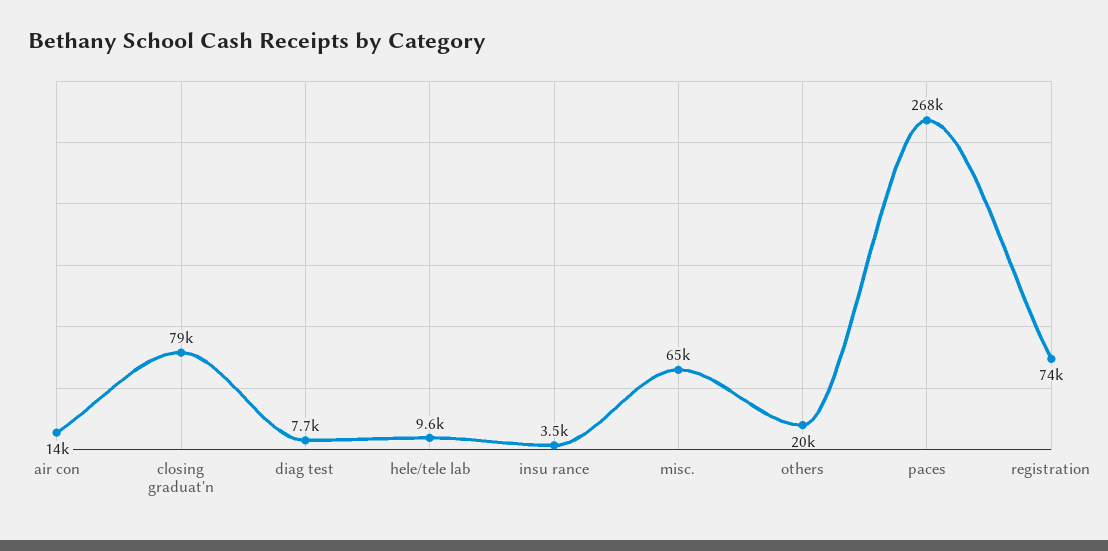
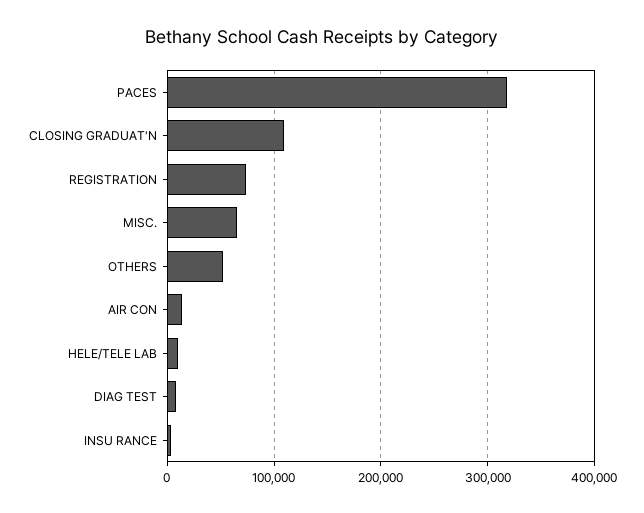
  {
    "air con": 14000,
-   "closing graduat'n": 79000,
+   "closing graduat'n": 110000,
    "diag test": 7700,
    "hele/tele lab": 9600,
    "insu rance": 3500,
    "misc.": 65000,
-   "others": 20000,
+   "others": 50000,
-   "paces": 268000,
+   "paces": 320000,
    "registration": 74000
  }

